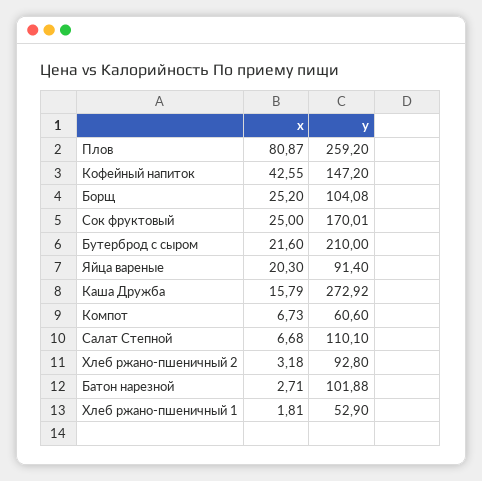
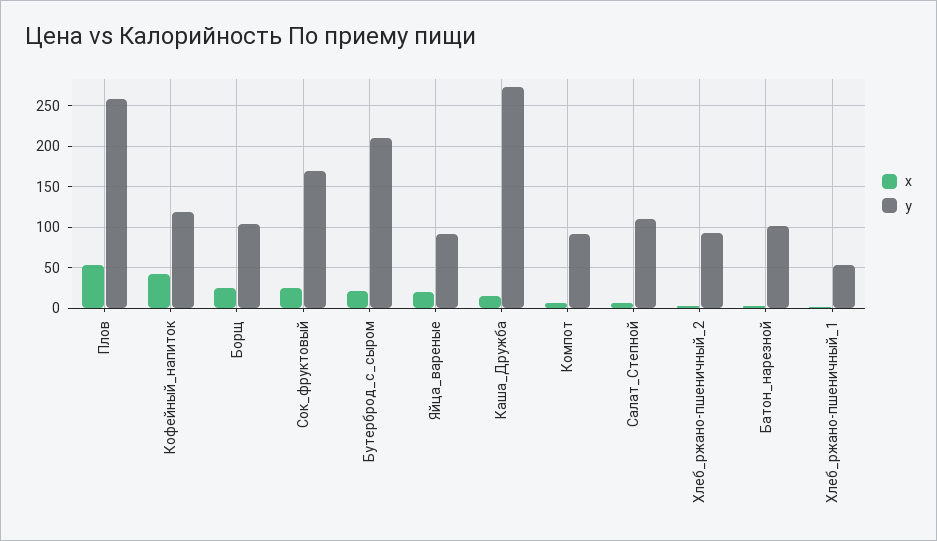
  {
    "x": {
-     "Плов": 80.87,
+     "Плов": 50,
      "Кофейный напиток": 42.55,
      "Борщ": 25.2,
      "Сок фруктовый": 25,
      "Бутерброд с сыром": 21.6,
      "Яйца вареные": 20.3,
      "Каша Дружба": 15.79,
      "Компот": 6.73,
      "Салат Степной": 6.68,
      "Хлеб ржано-пшеничный 2": 3.18,
      "Батон нарезной": 2.71,
      "Хлеб ржано-пшеничный 1": 1.81
    },
    "y": {
      "Плов": 259.2,
-     "Кофейный напиток": 147.2,
+     "Кофейный напиток": 120,
      "Борщ": 104.08,
      "Сок фруктовый": 170.01,
      "Бутерброд с сыром": 210,
      "Яйца вареные": 91.4,
      "Каша Дружба": 272.92,
-     "Компот": 60.6,
+     "Компот": 90,
      "Салат Степной": 110.1,
      "Хлеб ржано-пшеничный 2": 92.8,
      "Батон нарезной": 101.88,
      "Хлеб ржано-пшеничный 1": 52.9
    }
  }

